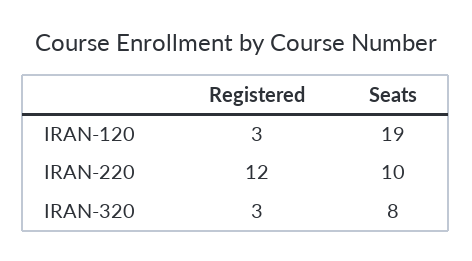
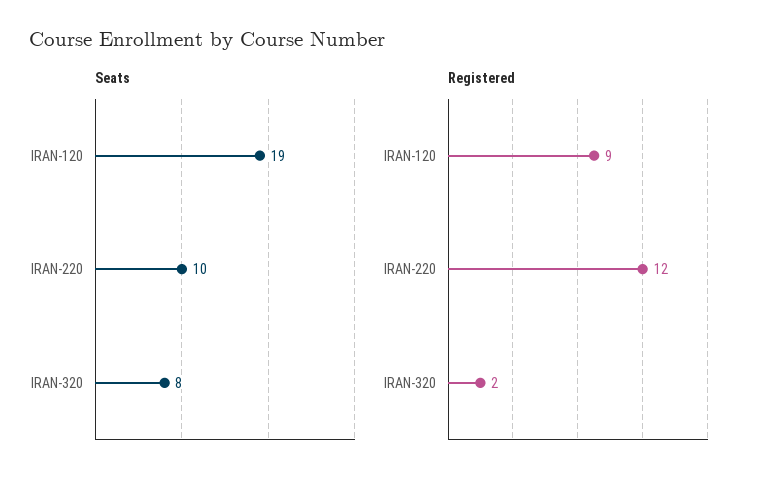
  {
    "Registered": {
-     "IRAN-120": 3,
+     "IRAN-120": 9,
      "IRAN-220": 12,
-     "IRAN-320": 3
+     "IRAN-320": 2
    },
    "Seats": {
      "IRAN-120": 19,
      "IRAN-220": 10,
      "IRAN-320": 8
    }
  }

